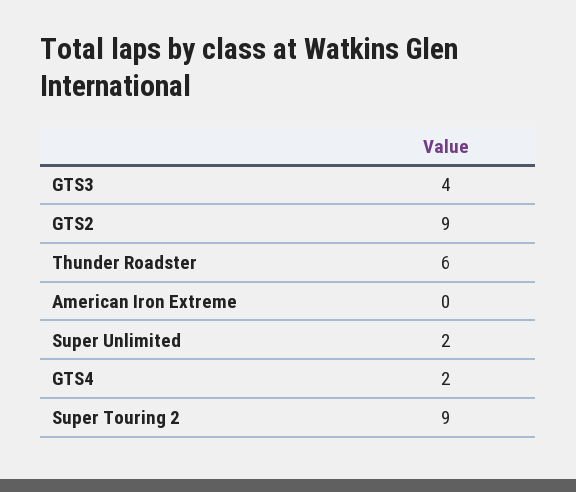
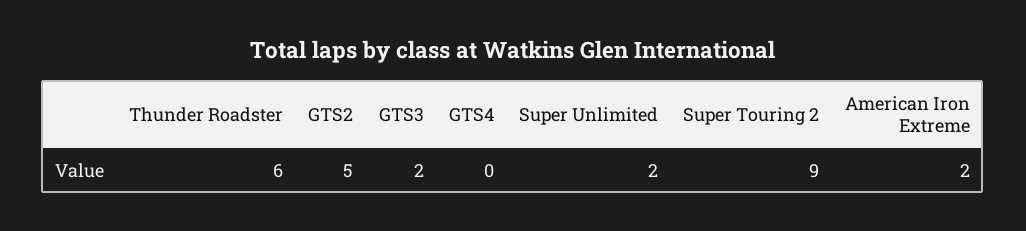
  {
-   "GTS3": 4,
+   "GTS3": 2,
-   "GTS2": 9,
+   "GTS2": 5,
    "Thunder Roadster": 6,
-   "American Iron Extreme": 0,
+   "American Iron Extreme": 2,
    "Super Unlimited": 2,
-   "GTS4": 2,
+   "GTS4": 0,
    "Super Touring 2": 9
  }

